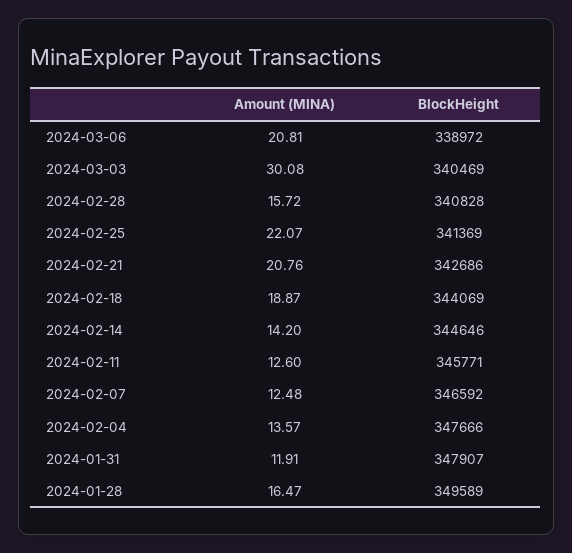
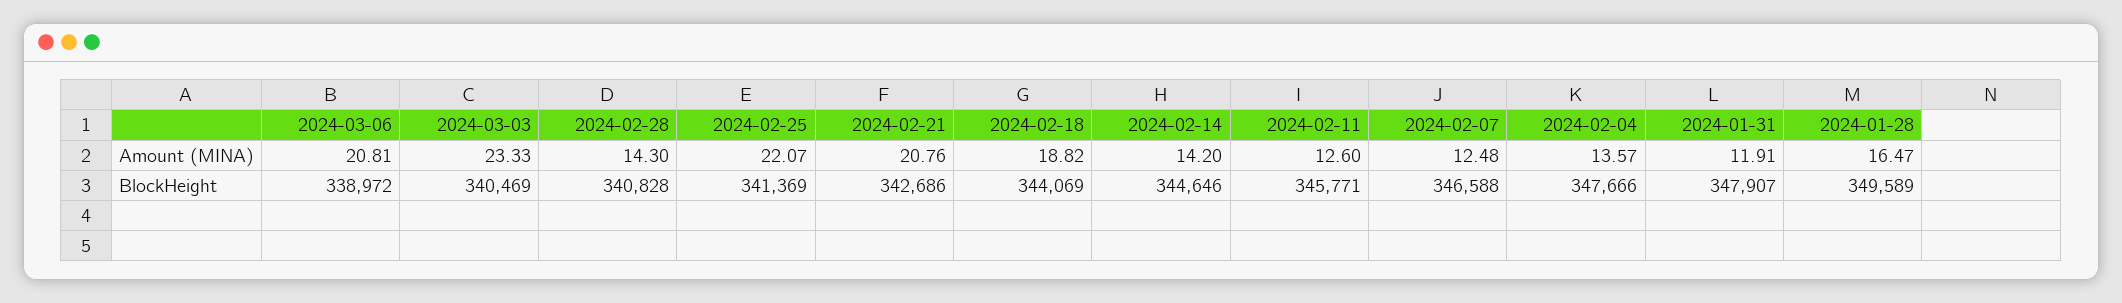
  {
    "Amount (MINA)": {
      "2024-03-06": 20.81,
-     "2024-03-03": 30.08,
+     "2024-03-03": 23.33,
-     "2024-02-28": 15.72,
+     "2024-02-28": 14.3,
      "2024-02-25": 22.07,
      "2024-02-21": 20.76,
-     "2024-02-18": 18.87,
+     "2024-02-18": 18.82,
      "2024-02-14": 14.2,
      "2024-02-11": 12.6,
      "2024-02-07": 12.48,
      "2024-02-04": 13.57,
      "2024-01-31": 11.91,
      "2024-01-28": 16.47
    },
    "BlockHeight": {
      "2024-03-06": 338972,
      "2024-03-03": 340469,
      "2024-02-28": 340828,
      "2024-02-25": 341369,
      "2024-02-21": 342686,
      "2024-02-18": 344069,
      "2024-02-14": 344646,
      "2024-02-11": 345771,
-     "2024-02-07": 346592,
+     "2024-02-07": 346588,
      "2024-02-04": 347666,
      "2024-01-31": 347907,
      "2024-01-28": 349589
    }
  }

